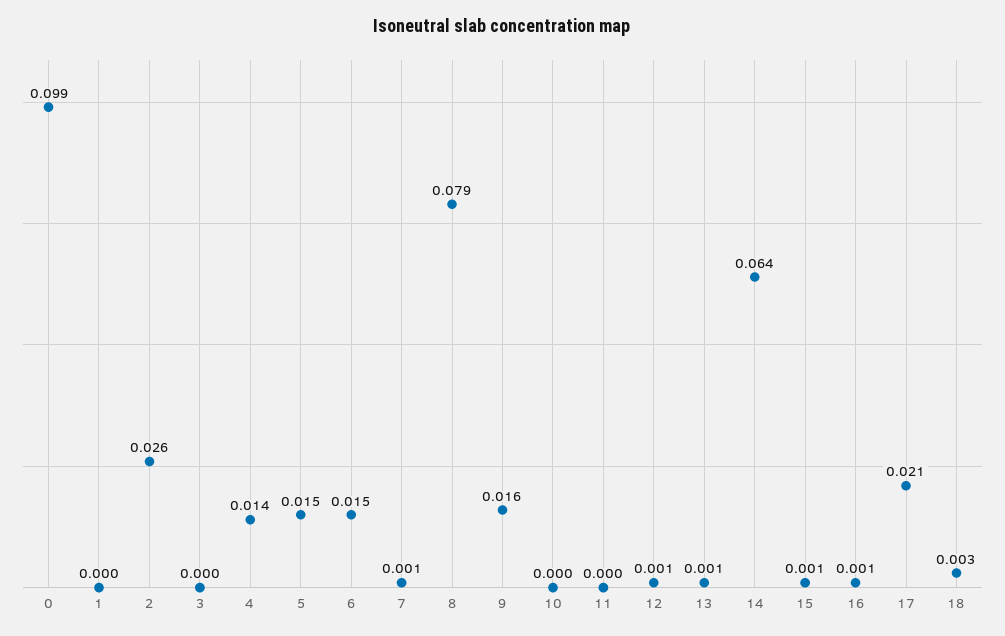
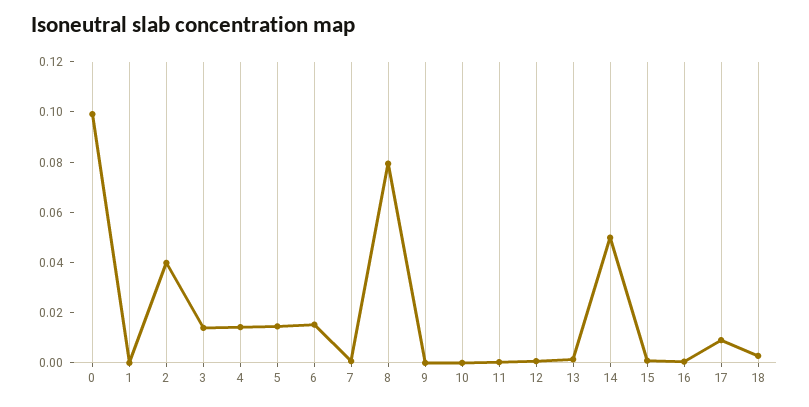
  {
    "0": 0.099,
    "1": 0,
-   "2": 0.026,
+   "2": 0.04,
-   "3": 0,
+   "3": 0.015,
    "4": 0.014,
    "5": 0.015,
    "6": 0.015,
    "7": 0.001,
    "8": 0.079,
-   "9": 0.016,
+   "9": 0,
    "10": 0,
    "11": 0,
    "12": 0.001,
    "13": 0.001,
-   "14": 0.064,
+   "14": 0.05,
    "15": 0.001,
    "16": 0.001,
-   "17": 0.021,
+   "17": 0.01,
    "18": 0.003
  }

